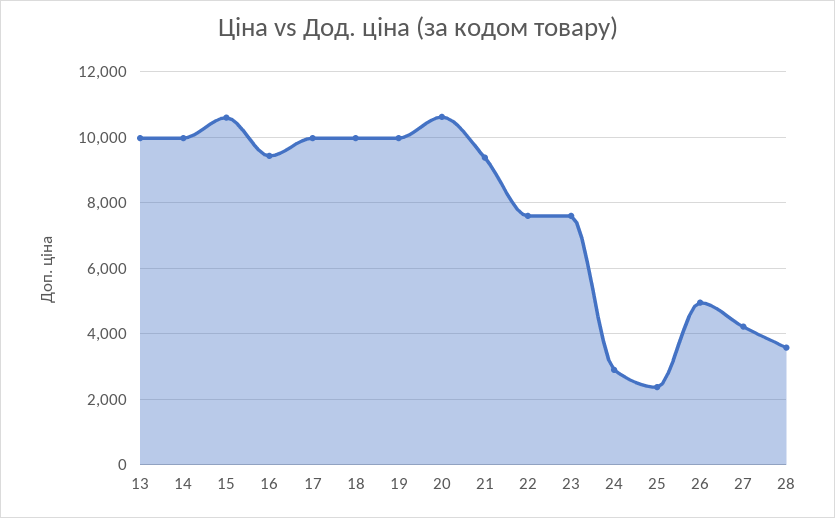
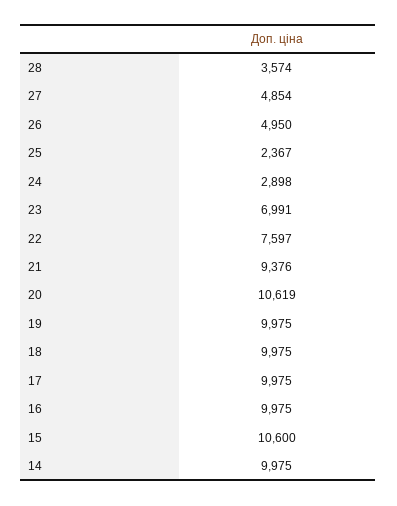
  {
-   "13": 10000,
    "14": 9975,
    "15": 10600,
-   "16": 9400,
+   "16": 9975,
    "17": 9975,
    "18": 9975,
    "19": 9975,
    "20": 10619,
    "21": 9376,
    "22": 7597,
-   "23": 7600,
+   "23": 6991,
    "24": 2898,
    "25": 2367,
    "26": 4950,
-   "27": 4200,
+   "27": 4854,
    "28": 3574
  }

